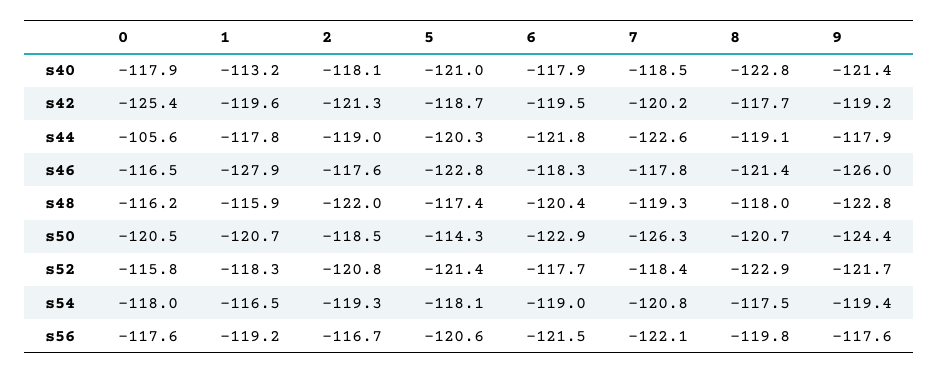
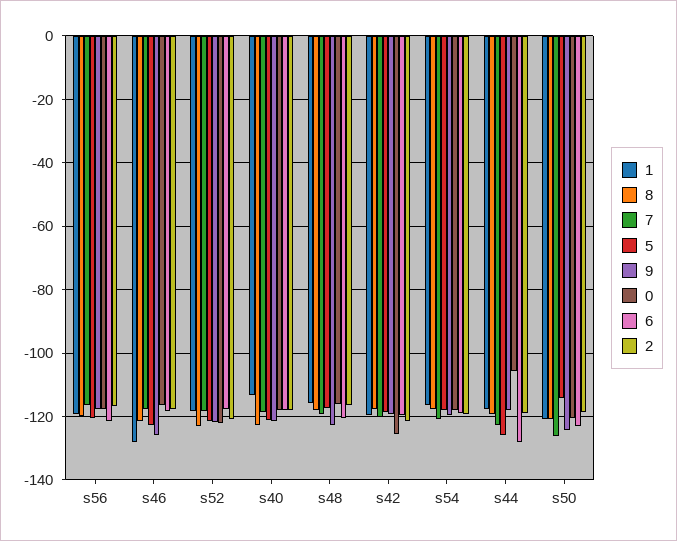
  {
    "0": {
      "s40": -117.9,
      "s42": -125.4,
      "s44": -105.6,
      "s46": -116.5,
      "s48": -116.2,
      "s50": -120.5,
-     "s52": -115.8,
+     "s52": -122,
      "s54": -118,
      "s56": -117.6
    },
    "1": {
      "s40": -113.2,
      "s42": -119.6,
      "s44": -117.8,
      "s46": -127.9,
      "s48": -115.9,
      "s50": -120.7,
      "s52": -118.3,
      "s54": -116.5,
      "s56": -119.2
    },
    "2": {
      "s40": -118.1,
      "s42": -121.3,
      "s44": -119,
      "s46": -117.6,
-     "s48": -122,
+     "s48": -116,
      "s50": -118.5,
      "s52": -120.8,
      "s54": -119.3,
      "s56": -116.7
    },
    "5": {
      "s40": -121,
      "s42": -118.7,
-     "s44": -120.3,
+     "s44": -126,
      "s46": -122.8,
      "s48": -117.4,
      "s50": -114.3,
      "s52": -121.4,
      "s54": -118.1,
      "s56": -120.6
    },
    "6": {
      "s40": -117.9,
      "s42": -119.5,
-     "s44": -121.8,
+     "s44": -128,
      "s46": -118.3,
      "s48": -120.4,
      "s50": -122.9,
      "s52": -117.7,
      "s54": -119,
      "s56": -121.5
    },
    "7": {
      "s40": -118.5,
      "s42": -120.2,
      "s44": -122.6,
      "s46": -117.8,
      "s48": -119.3,
      "s50": -126.3,
      "s52": -118.4,
      "s54": -120.8,
-     "s56": -122.1
+     "s56": -116
    },
    "8": {
      "s40": -122.8,
      "s42": -117.7,
      "s44": -119.1,
      "s46": -121.4,
      "s48": -118,
      "s50": -120.7,
      "s52": -122.9,
      "s54": -117.5,
      "s56": -119.8
    },
    "9": {
      "s40": -121.4,
      "s42": -119.2,
      "s44": -117.9,
      "s46": -126,
      "s48": -122.8,
      "s50": -124.4,
      "s52": -121.7,
      "s54": -119.4,
      "s56": -117.6
    }
  }

